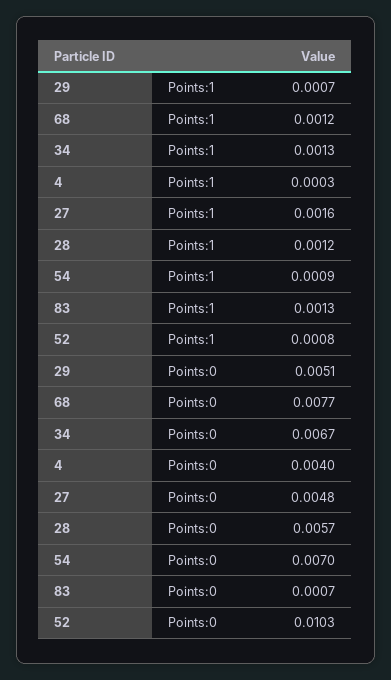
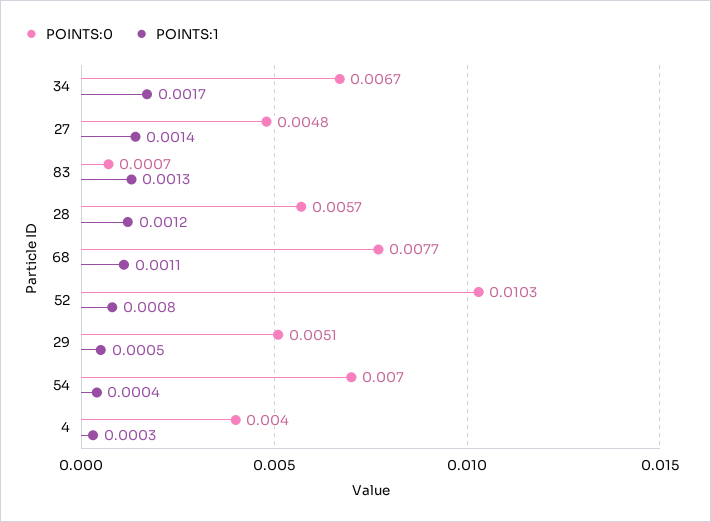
  {
    "Points:1": {
-     "29": 0.0007,
+     "29": 0.0005,
-     "68": 0.0012,
+     "68": 0.0011,
-     "34": 0.0013,
+     "34": 0.0017,
      "4": 0.0003,
-     "27": 0.0016,
+     "27": 0.0014,
      "28": 0.0012,
-     "54": 0.0009,
+     "54": 0.0004,
      "83": 0.0013,
      "52": 0.0008
    },
    "Points:0": {
      "29": 0.0051,
      "68": 0.0077,
      "34": 0.0067,
      "4": 0.004,
      "27": 0.0048,
      "28": 0.0057,
      "54": 0.007,
      "83": 0.0007,
      "52": 0.0103
    }
  }

